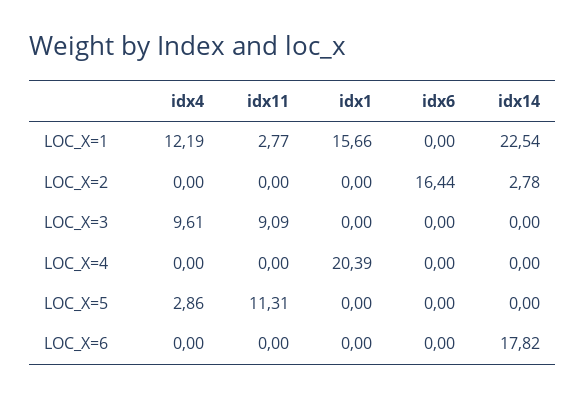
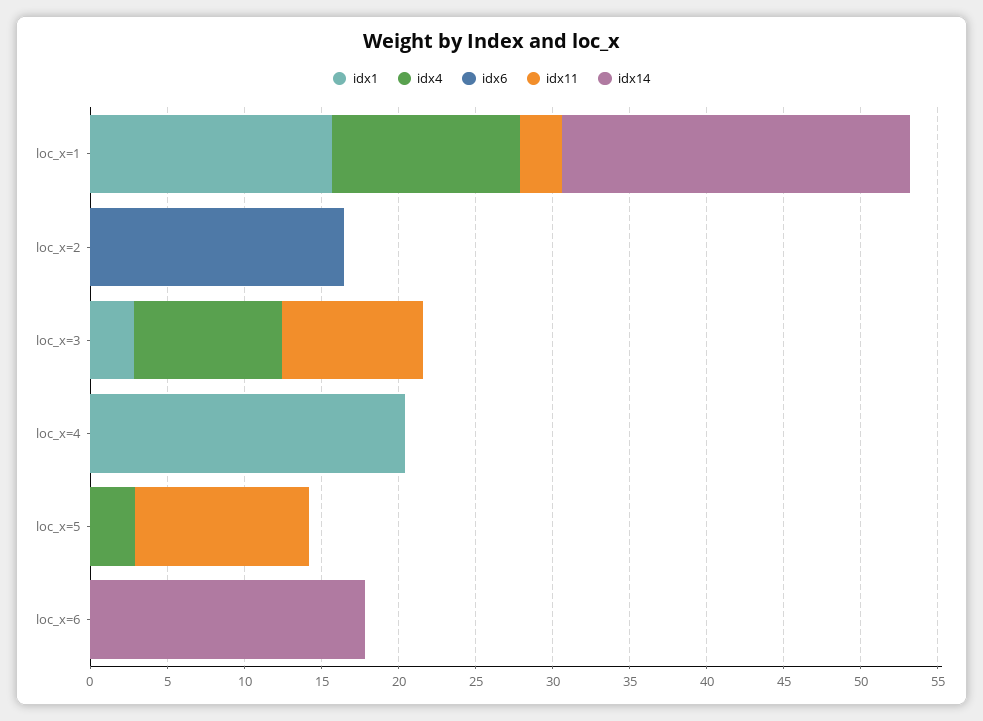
  {
    "idx4": {
      "LOC_X=1": 12.19,
      "LOC_X=2": 0,
      "LOC_X=3": 9.61,
      "LOC_X=4": 0,
      "LOC_X=5": 2.86,
      "LOC_X=6": 0
    },
    "idx11": {
      "LOC_X=1": 2.77,
      "LOC_X=2": 0,
      "LOC_X=3": 9.09,
      "LOC_X=4": 0,
      "LOC_X=5": 11.31,
      "LOC_X=6": 0
    },
    "idx1": {
      "LOC_X=1": 15.66,
      "LOC_X=2": 0,
-     "LOC_X=3": 0,
+     "LOC_X=3": 3,
      "LOC_X=4": 20.39,
      "LOC_X=5": 0,
      "LOC_X=6": 0
    },
    "idx6": {
      "LOC_X=1": 0,
      "LOC_X=2": 16.44,
      "LOC_X=3": 0,
      "LOC_X=4": 0,
      "LOC_X=5": 0,
      "LOC_X=6": 0
    },
    "idx14": {
      "LOC_X=1": 22.54,
-     "LOC_X=2": 2.78,
+     "LOC_X=2": 0,
      "LOC_X=3": 0,
      "LOC_X=4": 0,
      "LOC_X=5": 0,
      "LOC_X=6": 17.82
    }
  }

